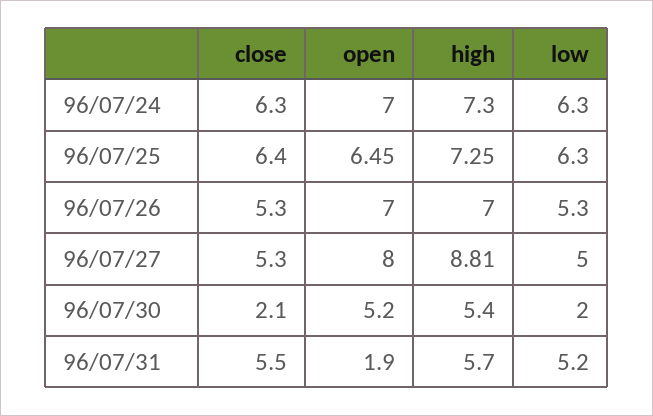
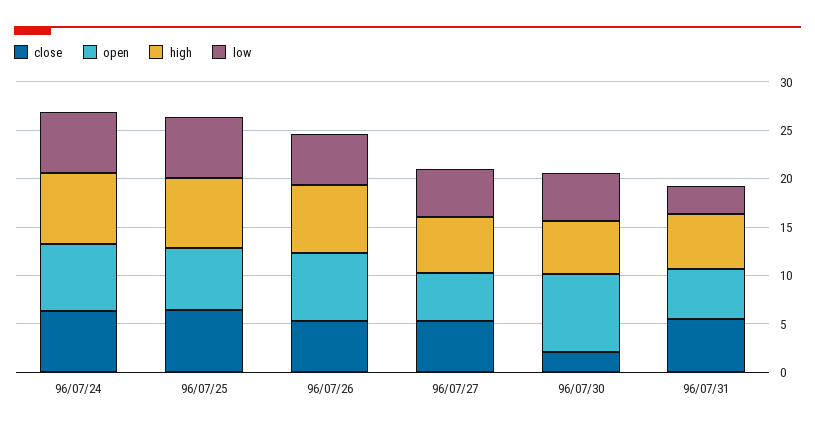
  {
    "close": {
      "96/07/24": 6.3,
      "96/07/25": 6.4,
      "96/07/26": 5.3,
      "96/07/27": 5.3,
      "96/07/30": 2.1,
      "96/07/31": 5.5
    },
    "open": {
      "96/07/24": 7,
      "96/07/25": 6.45,
      "96/07/26": 7,
-     "96/07/27": 8,
+     "96/07/27": 5,
-     "96/07/30": 5.2,
+     "96/07/30": 8,
-     "96/07/31": 1.9
+     "96/07/31": 5
    },
    "high": {
      "96/07/24": 7.3,
      "96/07/25": 7.25,
      "96/07/26": 7,
-     "96/07/27": 8.81,
+     "96/07/27": 6,
      "96/07/30": 5.4,
      "96/07/31": 5.7
    },
    "low": {
      "96/07/24": 6.3,
      "96/07/25": 6.3,
      "96/07/26": 5.3,
      "96/07/27": 5,
-     "96/07/30": 2,
+     "96/07/30": 5,
-     "96/07/31": 5.2
+     "96/07/31": 3
    }
  }

